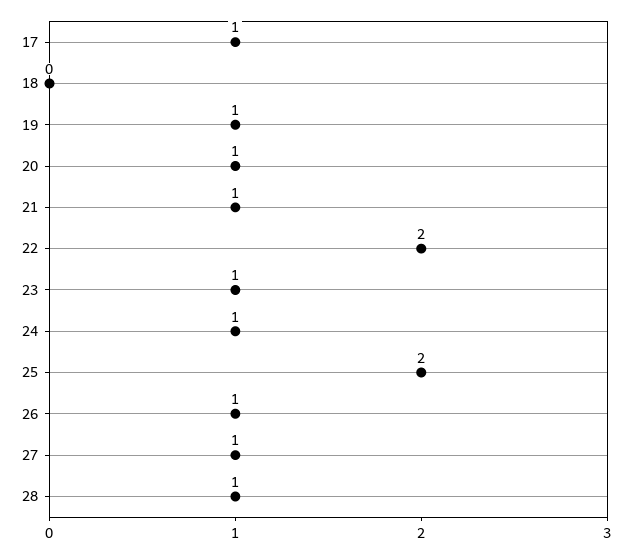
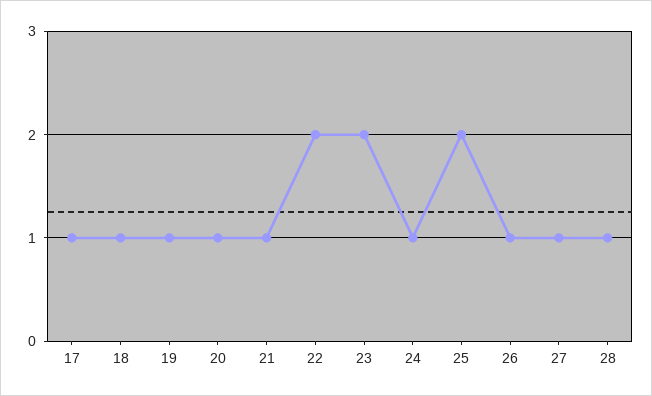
  {
    "17": 1,
-   "18": 0,
+   "18": 1,
    "19": 1,
    "20": 1,
    "21": 1,
    "22": 2,
-   "23": 1,
+   "23": 2,
    "24": 1,
    "25": 2,
    "26": 1,
    "27": 1,
    "28": 1
  }

